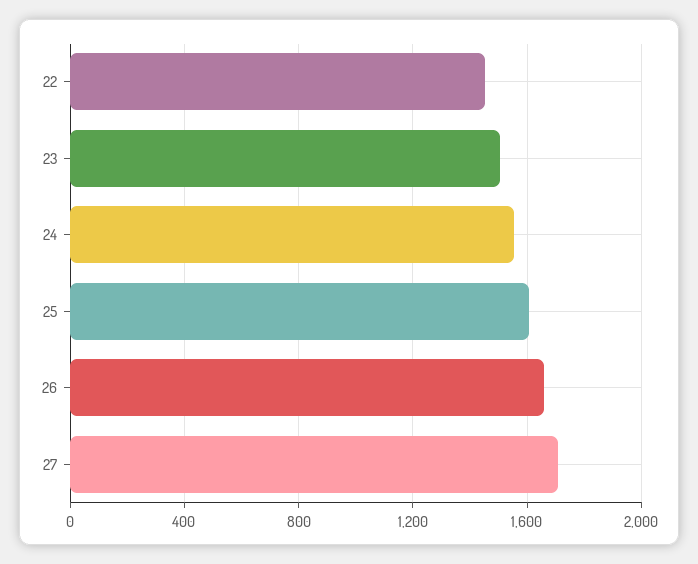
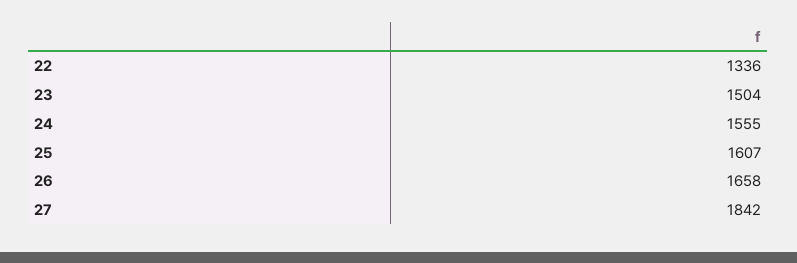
  {
-   "22": 1450,
+   "22": 1336,
    "23": 1504,
    "24": 1555,
    "25": 1607,
    "26": 1658,
-   "27": 1700
+   "27": 1842
  }

